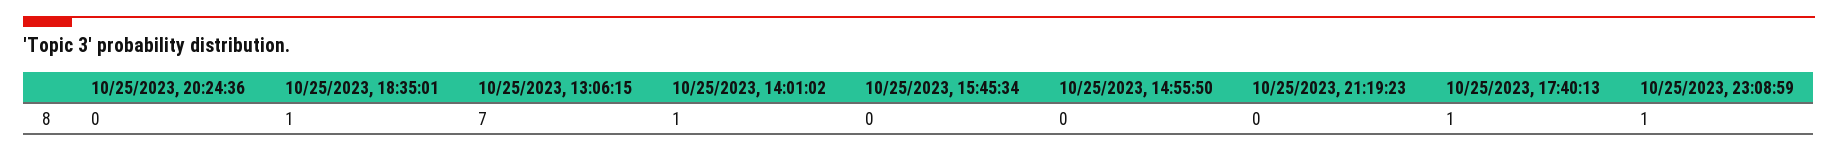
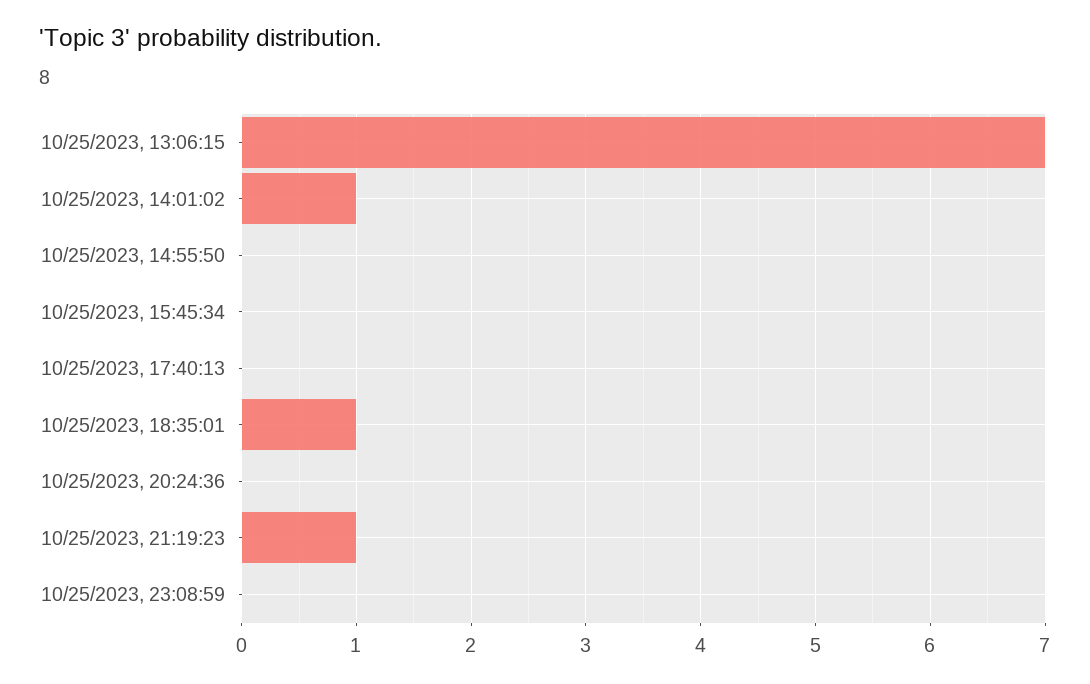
  {
    "10/25/2023, 20:24:36": 0,
    "10/25/2023, 18:35:01": 1,
    "10/25/2023, 13:06:15": 7,
    "10/25/2023, 14:01:02": 1,
    "10/25/2023, 15:45:34": 0,
    "10/25/2023, 14:55:50": 0,
-   "10/25/2023, 21:19:23": 0,
+   "10/25/2023, 21:19:23": 1,
-   "10/25/2023, 17:40:13": 1,
+   "10/25/2023, 17:40:13": 0,
-   "10/25/2023, 23:08:59": 1
+   "10/25/2023, 23:08:59": 0
  }

